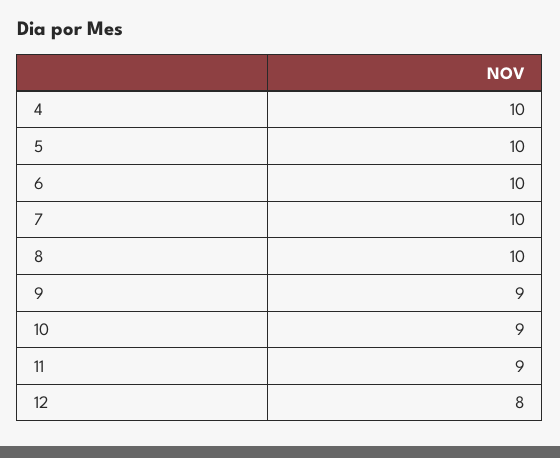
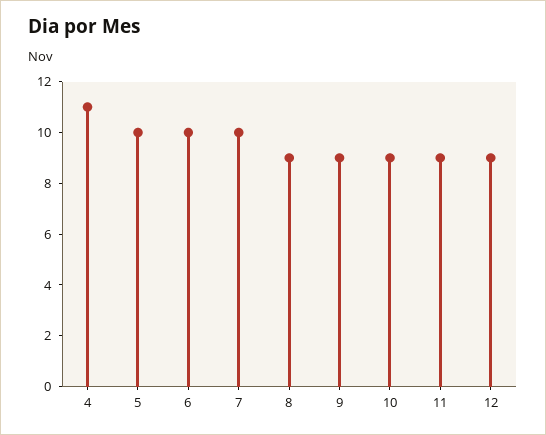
  {
-   "4": 10,
+   "4": 11,
    "5": 10,
    "6": 10,
    "7": 10,
-   "8": 10,
+   "8": 9,
    "9": 9,
    "10": 9,
    "11": 9,
-   "12": 8
+   "12": 9
  }

